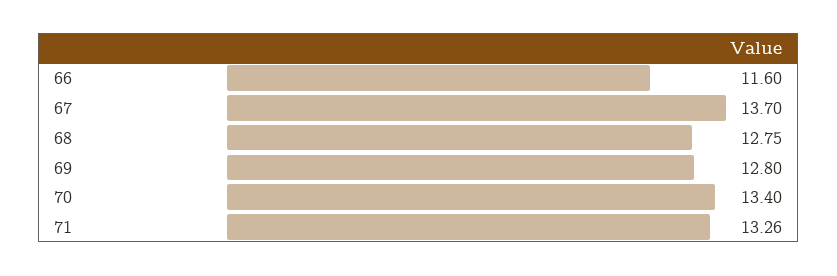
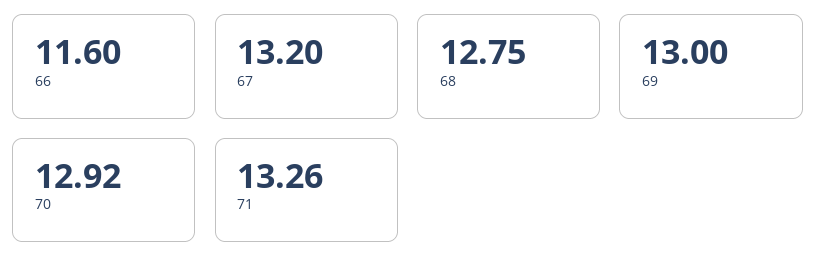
  {
    "66": 11.6,
-   "67": 13.7,
+   "67": 13.2,
    "68": 12.75,
-   "69": 12.8,
+   "69": 13,
-   "70": 13.4,
+   "70": 12.92,
    "71": 13.26
  }

